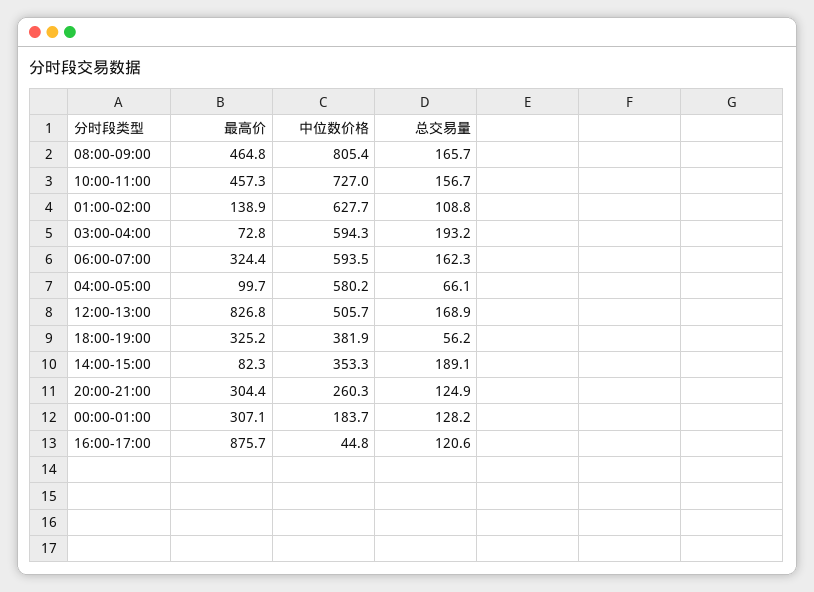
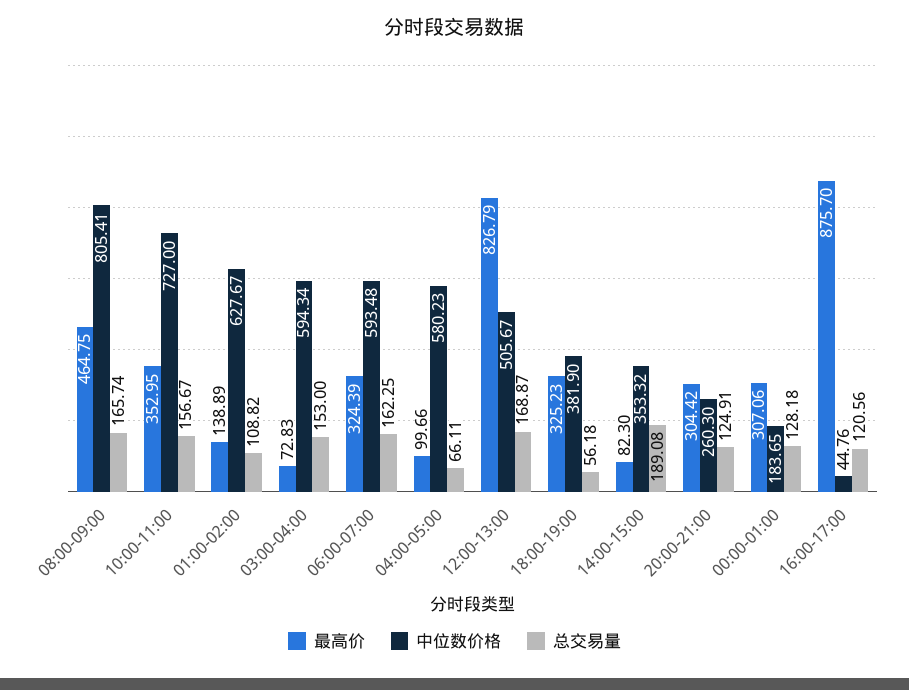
  {
    "最高价": {
      "08:00-09:00": 464.75,
-     "10:00-11:00": 457.3,
+     "10:00-11:00": 352.95,
      "01:00-02:00": 138.89,
      "03:00-04:00": 72.83,
      "06:00-07:00": 324.39,
      "04:00-05:00": 99.66,
      "12:00-13:00": 826.79,
      "18:00-19:00": 325.23,
      "14:00-15:00": 82.3,
      "20:00-21:00": 304.42,
      "00:00-01:00": 307.06,
      "16:00-17:00": 875.7
    },
    "中位数价格": {
      "08:00-09:00": 805.41,
      "10:00-11:00": 727,
      "01:00-02:00": 627.67,
      "03:00-04:00": 594.34,
      "06:00-07:00": 593.48,
      "04:00-05:00": 580.23,
      "12:00-13:00": 505.67,
      "18:00-19:00": 381.9,
      "14:00-15:00": 353.32,
      "20:00-21:00": 260.3,
      "00:00-01:00": 183.65,
      "16:00-17:00": 44.76
    },
    "总交易量": {
      "08:00-09:00": 165.74,
      "10:00-11:00": 156.67,
      "01:00-02:00": 108.82,
-     "03:00-04:00": 193.2,
+     "03:00-04:00": 153,
      "06:00-07:00": 162.25,
      "04:00-05:00": 66.11,
      "12:00-13:00": 168.87,
      "18:00-19:00": 56.18,
      "14:00-15:00": 189.08,
      "20:00-21:00": 124.91,
      "00:00-01:00": 128.18,
      "16:00-17:00": 120.56
    }
  }

